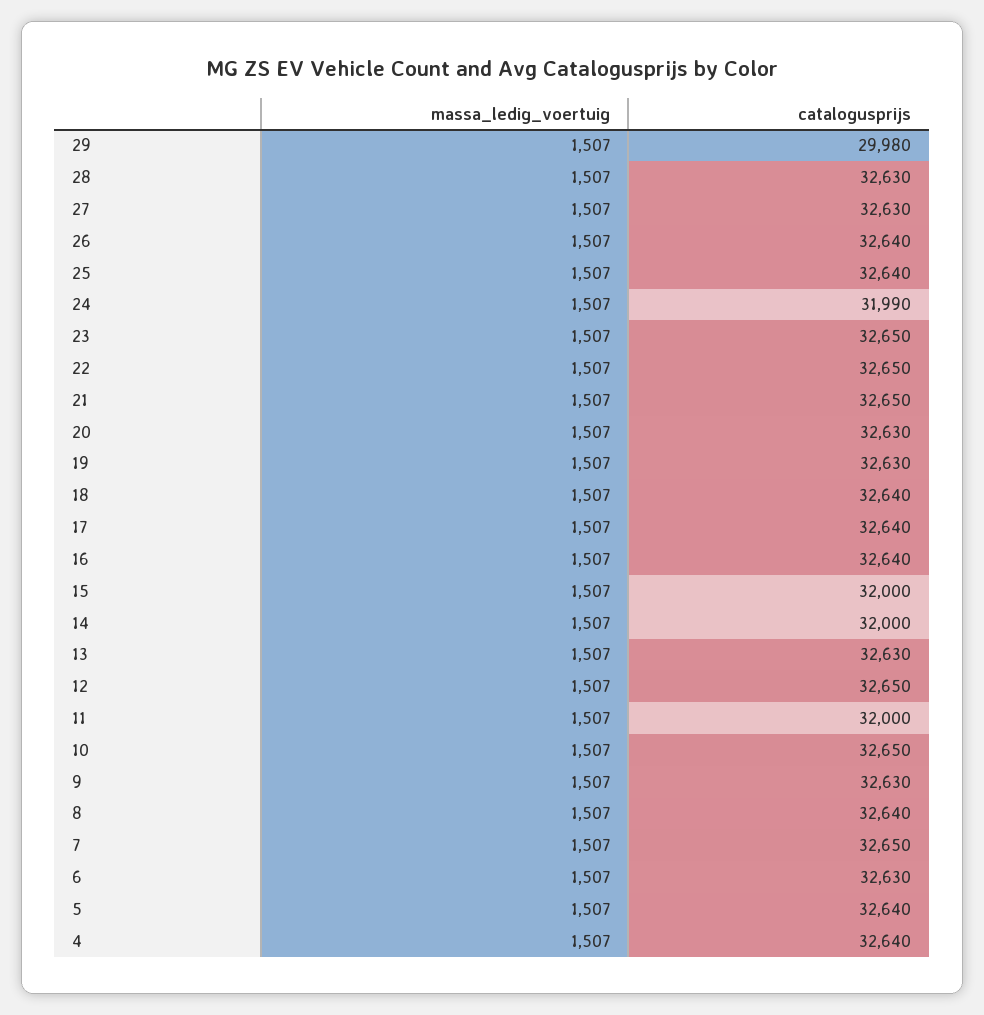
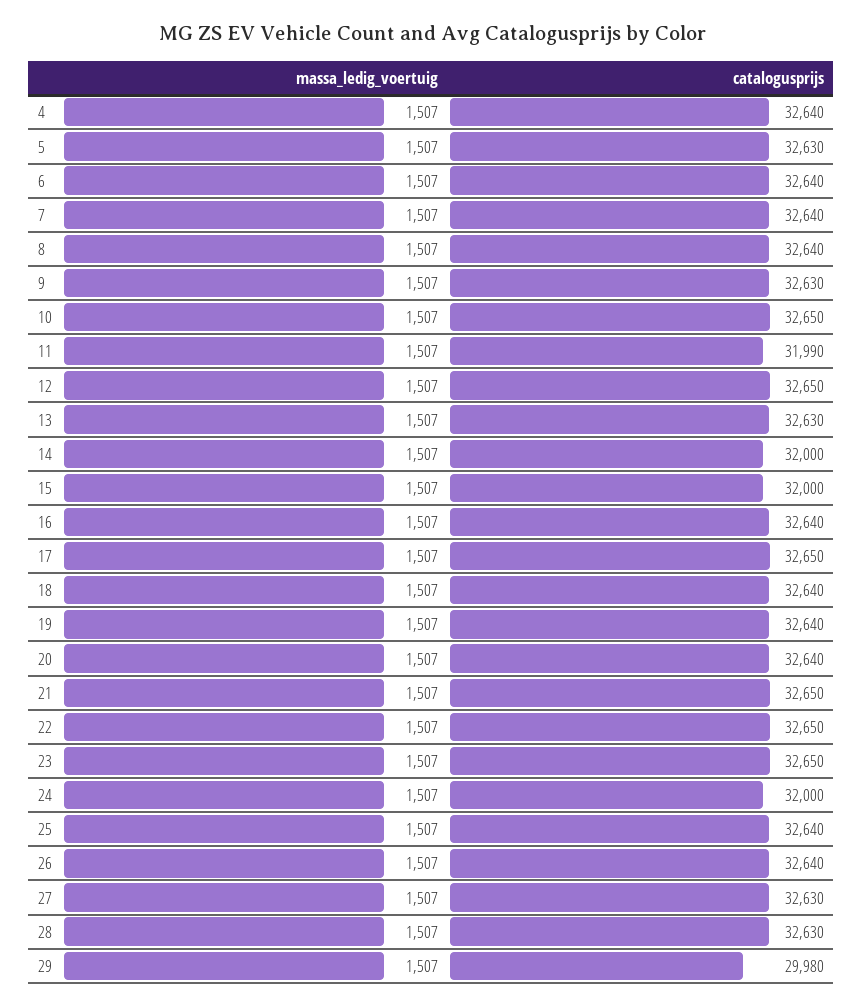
  {
    "massa_ledig_voertuig": {
      "29": 1507,
      "28": 1507,
      "27": 1507,
      "26": 1507,
      "25": 1507,
      "24": 1507,
      "23": 1507,
      "22": 1507,
      "21": 1507,
      "20": 1507,
      "19": 1507,
      "18": 1507,
      "17": 1507,
      "16": 1507,
      "15": 1507,
      "14": 1507,
      "13": 1507,
      "12": 1507,
      "11": 1507,
      "10": 1507,
      "9": 1507,
      "8": 1507,
      "7": 1507,
      "6": 1507,
      "5": 1507,
      "4": 1507
    },
    "catalogusprijs": {
      "29": 29980,
      "28": 32630,
      "27": 32630,
      "26": 32640,
      "25": 32640,
-     "24": 31990,
+     "24": 32000,
      "23": 32650,
      "22": 32650,
      "21": 32650,
-     "20": 32630,
+     "20": 32640,
-     "19": 32630,
+     "19": 32640,
      "18": 32640,
-     "17": 32640,
+     "17": 32650,
      "16": 32640,
      "15": 32000,
      "14": 32000,
      "13": 32630,
      "12": 32650,
-     "11": 32000,
+     "11": 31990,
      "10": 32650,
      "9": 32630,
      "8": 32640,
-     "7": 32650,
+     "7": 32640,
-     "6": 32630,
+     "6": 32640,
-     "5": 32640,
+     "5": 32630,
      "4": 32640
    }
  }

